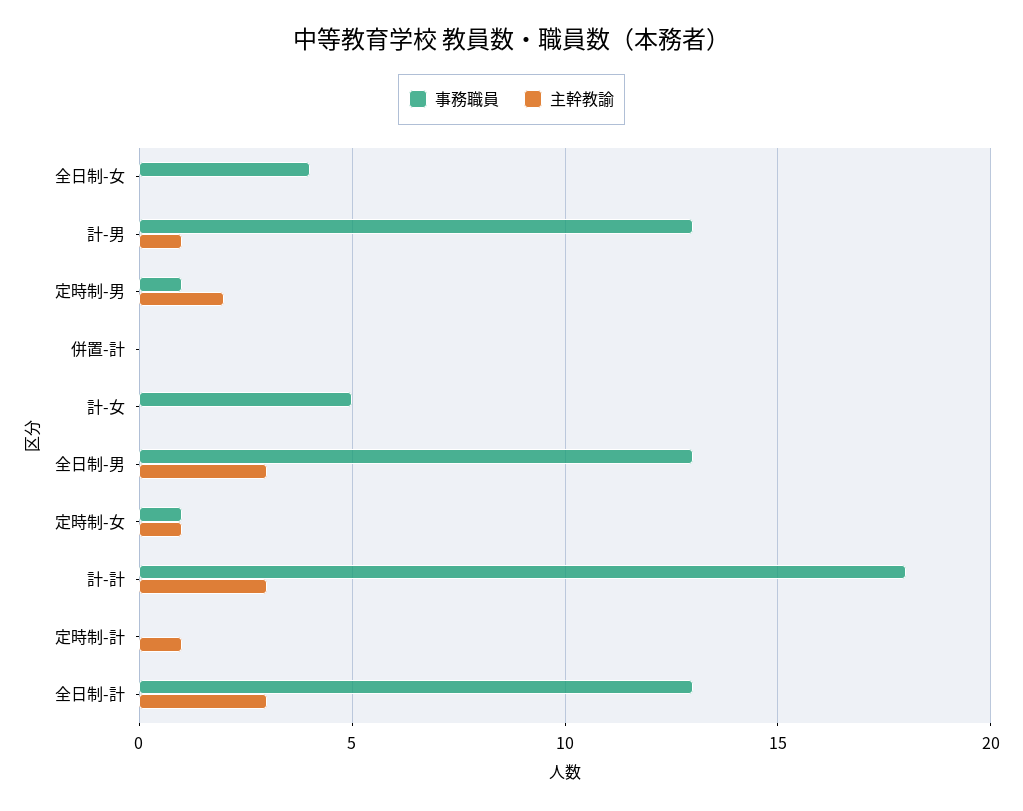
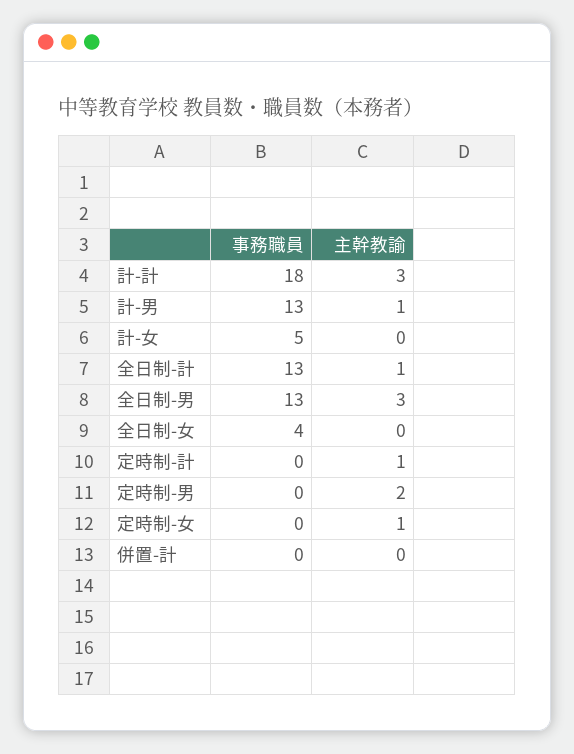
  {
    "事務職員": {
      "全日制-女": 4,
      "計-男": 13,
-     "定時制-男": 1,
+     "定時制-男": 0,
      "併置-計": 0,
      "計-女": 5,
      "全日制-男": 13,
-     "定時制-女": 1,
+     "定時制-女": 0,
      "計-計": 18,
      "定時制-計": 0,
      "全日制-計": 13
    },
    "主幹教諭": {
      "全日制-女": 0,
      "計-男": 1,
      "定時制-男": 2,
      "併置-計": 0,
      "計-女": 0,
      "全日制-男": 3,
      "定時制-女": 1,
      "計-計": 3,
      "定時制-計": 1,
-     "全日制-計": 3
+     "全日制-計": 1
    }
  }

